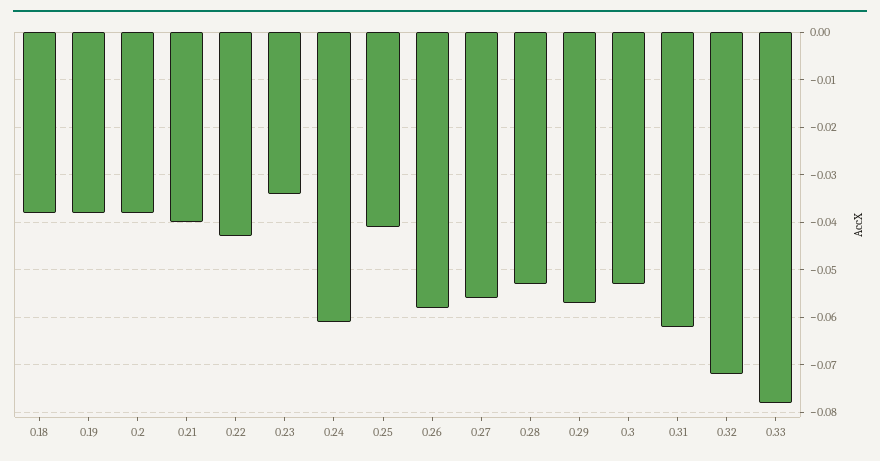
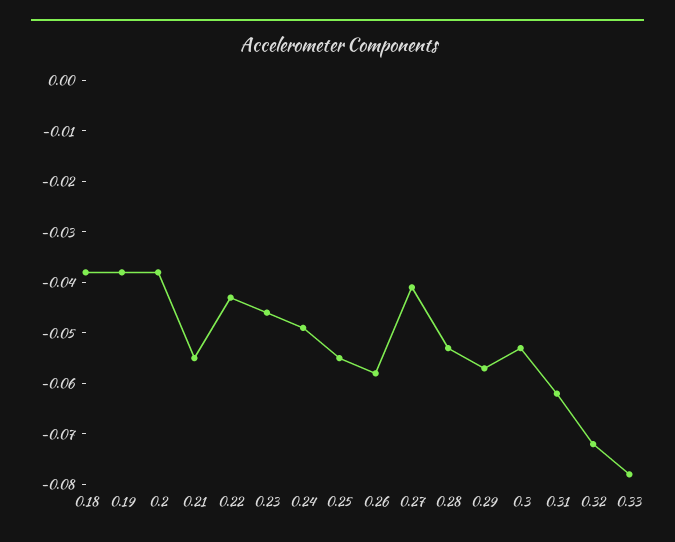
  {
    "0.18": -0.04,
    "0.19": -0.04,
    "0.2": -0.04,
-   "0.21": -0.04,
+   "0.21": -0.055,
    "0.22": -0.045,
-   "0.23": -0.035,
+   "0.23": -0.045,
-   "0.24": -0.06,
+   "0.24": -0.05,
-   "0.25": -0.04,
+   "0.25": -0.055,
    "0.26": -0.06,
-   "0.27": -0.055,
+   "0.27": -0.04,
    "0.28": -0.055,
    "0.29": -0.055,
    "0.3": -0.055,
    "0.31": -0.06,
    "0.32": -0.07,
    "0.33": -0.08
  }

